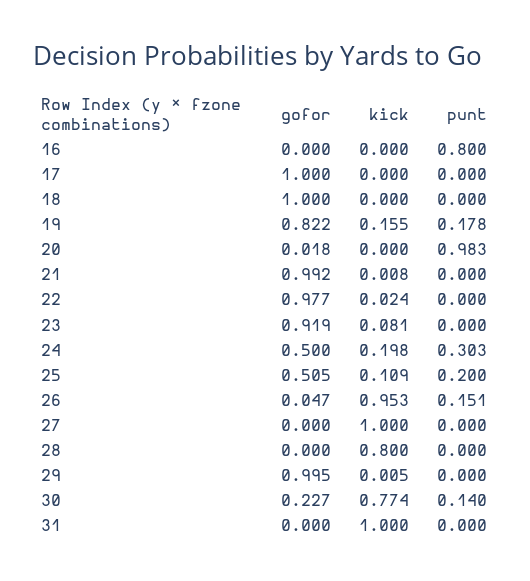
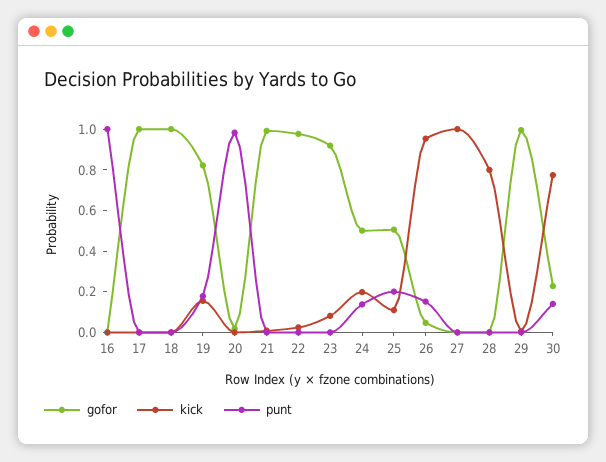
  {
    "gofor": {
      "16": 0,
      "17": 1,
      "18": 1,
      "19": 0.822,
      "20": 0.018,
      "21": 0.992,
      "22": 0.977,
      "23": 0.919,
      "24": 0.5,
      "25": 0.505,
      "26": 0.047,
      "27": 0,
      "28": 0,
      "29": 0.995,
-     "30": 0.227,
+     "30": 0.227
-     "31": 0
    },
    "kick": {
      "16": 0,
      "17": 0,
      "18": 0,
      "19": 0.155,
      "20": 0,
      "21": 0.008,
      "22": 0.024,
      "23": 0.081,
      "24": 0.198,
      "25": 0.109,
      "26": 0.953,
      "27": 1,
      "28": 0.8,
      "29": 0.005,
-     "30": 0.774,
+     "30": 0.774
-     "31": 1
    },
    "punt": {
-     "16": 0.8,
+     "16": 1,
      "17": 0,
      "18": 0,
      "19": 0.178,
      "20": 0.983,
      "21": 0,
      "22": 0,
      "23": 0,
-     "24": 0.303,
+     "24": 0.15,
      "25": 0.2,
      "26": 0.151,
      "27": 0,
      "28": 0,
      "29": 0,
-     "30": 0.14,
+     "30": 0.14
-     "31": 0
    }
  }

